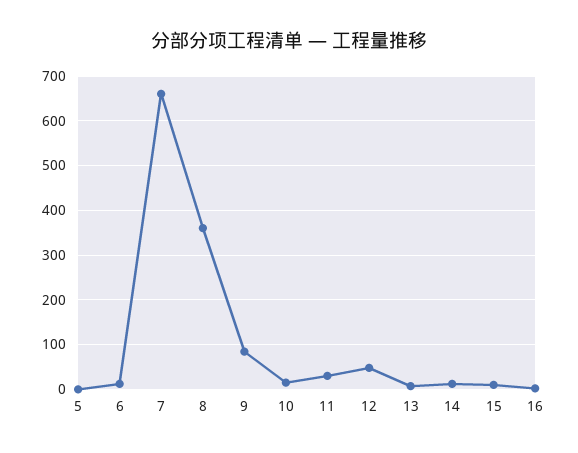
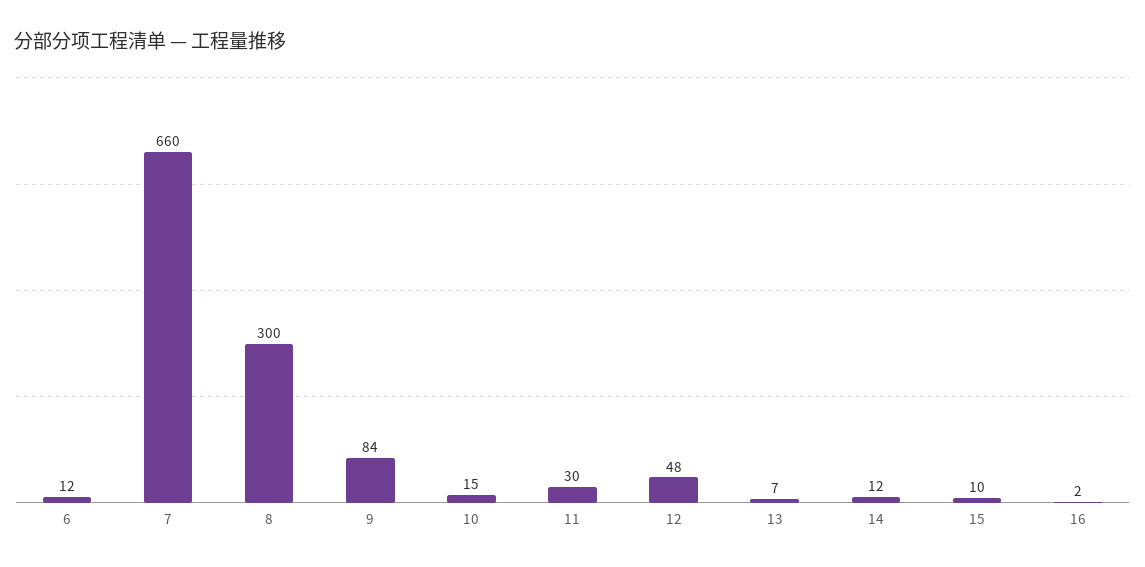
  {
-   "5": 0,
    "6": 12,
    "7": 660,
-   "8": 360,
+   "8": 300,
    "9": 84,
    "10": 15,
    "11": 30,
    "12": 48,
    "13": 7,
    "14": 12,
    "15": 10,
    "16": 2
  }

